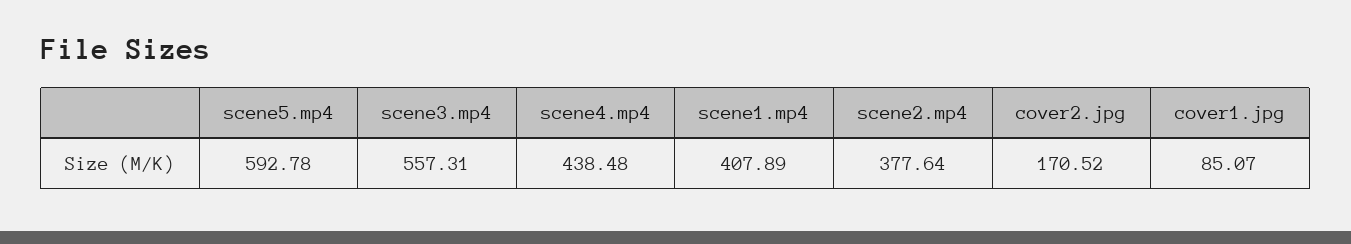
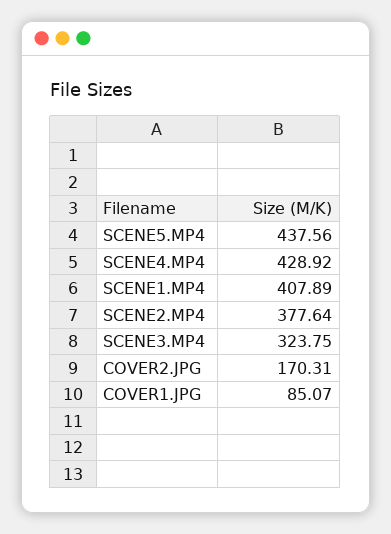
  {
-   "scene5.mp4": 592.78,
+   "scene5.mp4": 437.56,
-   "scene3.mp4": 557.31,
+   "scene3.mp4": 323.75,
-   "scene4.mp4": 438.48,
+   "scene4.mp4": 428.92,
    "scene1.mp4": 407.89,
    "scene2.mp4": 377.64,
-   "cover2.jpg": 170.52,
+   "cover2.jpg": 170.31,
    "cover1.jpg": 85.07
  }

